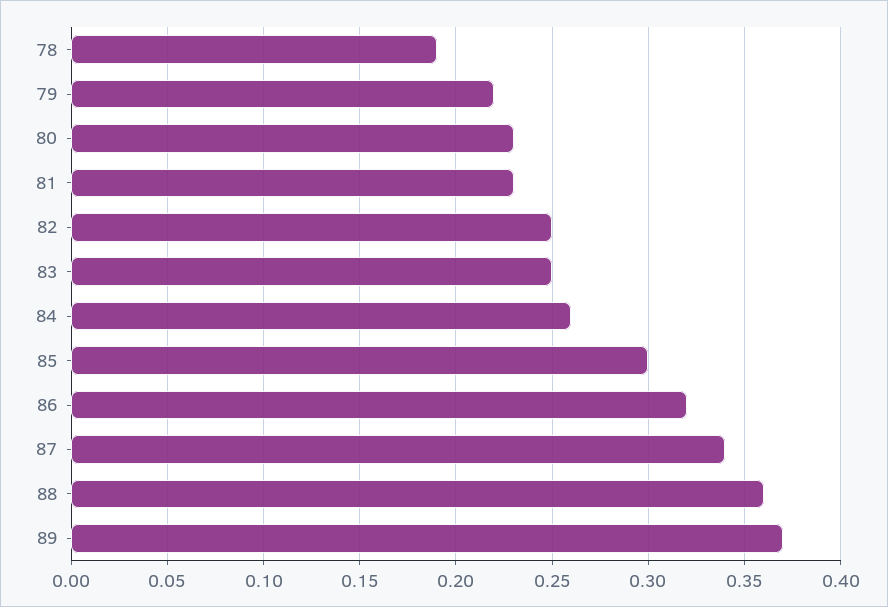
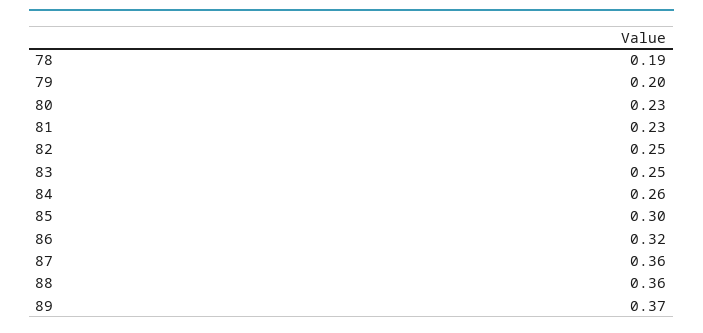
  {
    "78": 0.19,
-   "79": 0.22,
+   "79": 0.2,
    "80": 0.23,
    "81": 0.23,
    "82": 0.25,
    "83": 0.25,
    "84": 0.26,
    "85": 0.3,
    "86": 0.32,
-   "87": 0.34,
+   "87": 0.36,
    "88": 0.36,
    "89": 0.37
  }

